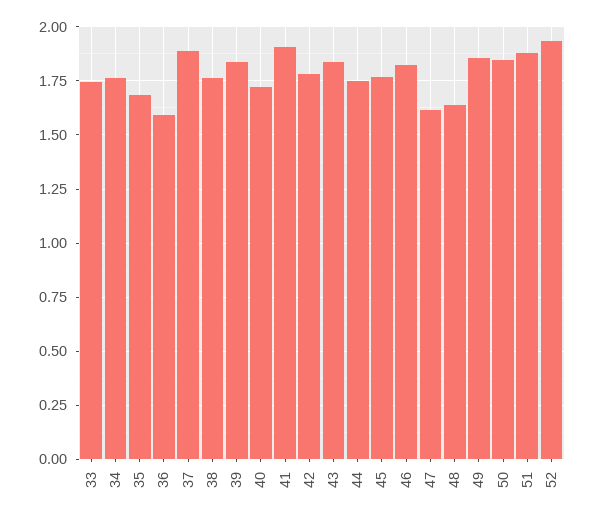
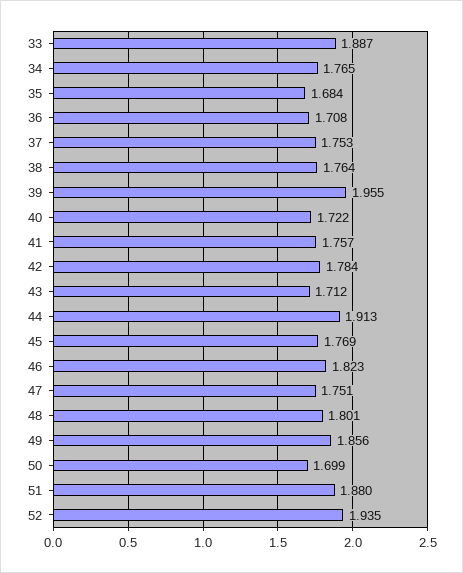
  {
-   "33": 1.75,
+   "33": 1.887,
    "34": 1.765,
    "35": 1.684,
-   "36": 1.6,
+   "36": 1.708,
-   "37": 1.9,
+   "37": 1.753,
    "38": 1.764,
-   "39": 1.85,
+   "39": 1.955,
    "40": 1.722,
-   "41": 1.9,
+   "41": 1.757,
    "42": 1.784,
-   "43": 1.85,
+   "43": 1.712,
-   "44": 1.75,
+   "44": 1.913,
    "45": 1.769,
    "46": 1.823,
-   "47": 1.6,
+   "47": 1.751,
-   "48": 1.65,
+   "48": 1.801,
    "49": 1.856,
-   "50": 1.85,
+   "50": 1.699,
    "51": 1.88,
    "52": 1.935
  }

